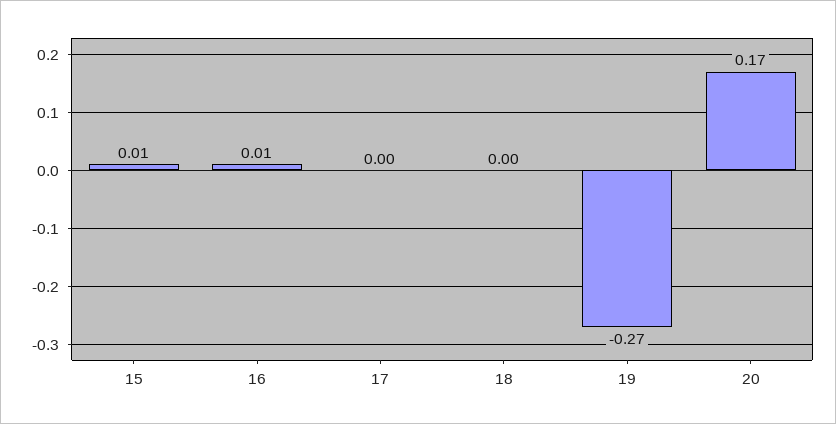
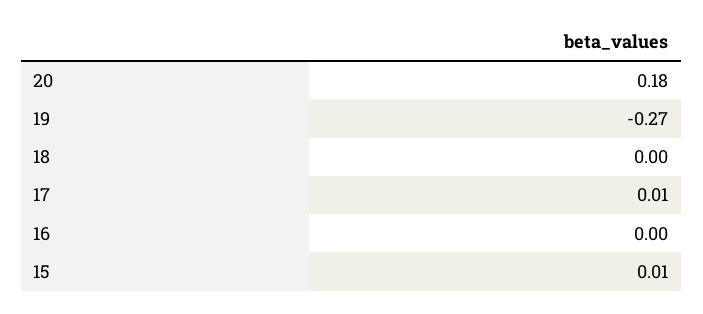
  {
    "15": 0.01,
-   "16": 0.01,
+   "16": 0,
-   "17": 0,
+   "17": 0.01,
    "18": 0,
    "19": -0.27,
-   "20": 0.17
+   "20": 0.18
  }

